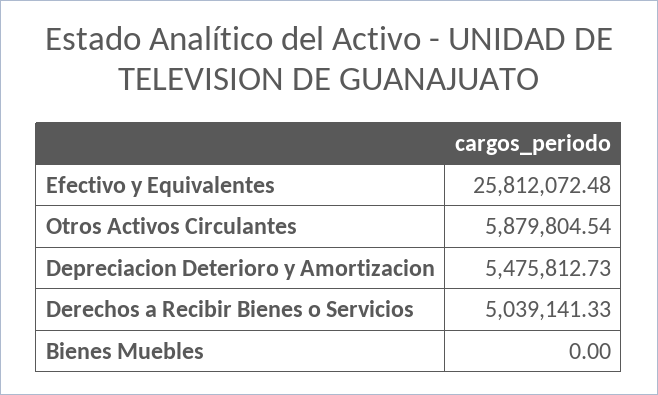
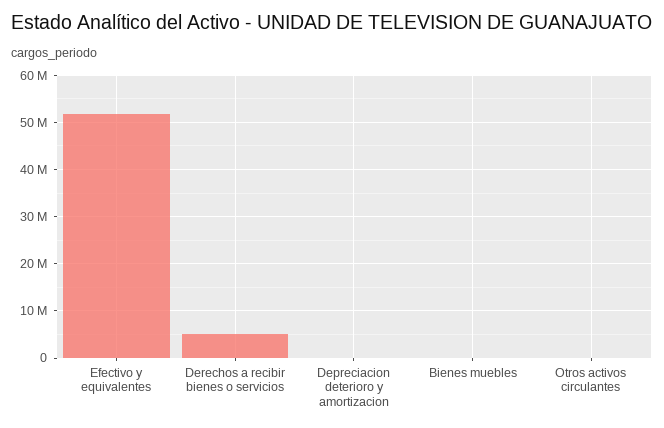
  {
-   "Efectivo y Equivalentes": 25812072.48,
+   "Efectivo y Equivalentes": 52000000,
-   "Otros Activos Circulantes": 5879804.54,
+   "Otros Activos Circulantes": 0,
-   "Depreciacion Deterioro y Amortizacion": 5475812.73,
+   "Depreciacion Deterioro y Amortizacion": 0,
    "Derechos a Recibir Bienes o Servicios": 5039141.33,
    "Bienes Muebles": 0
  }

